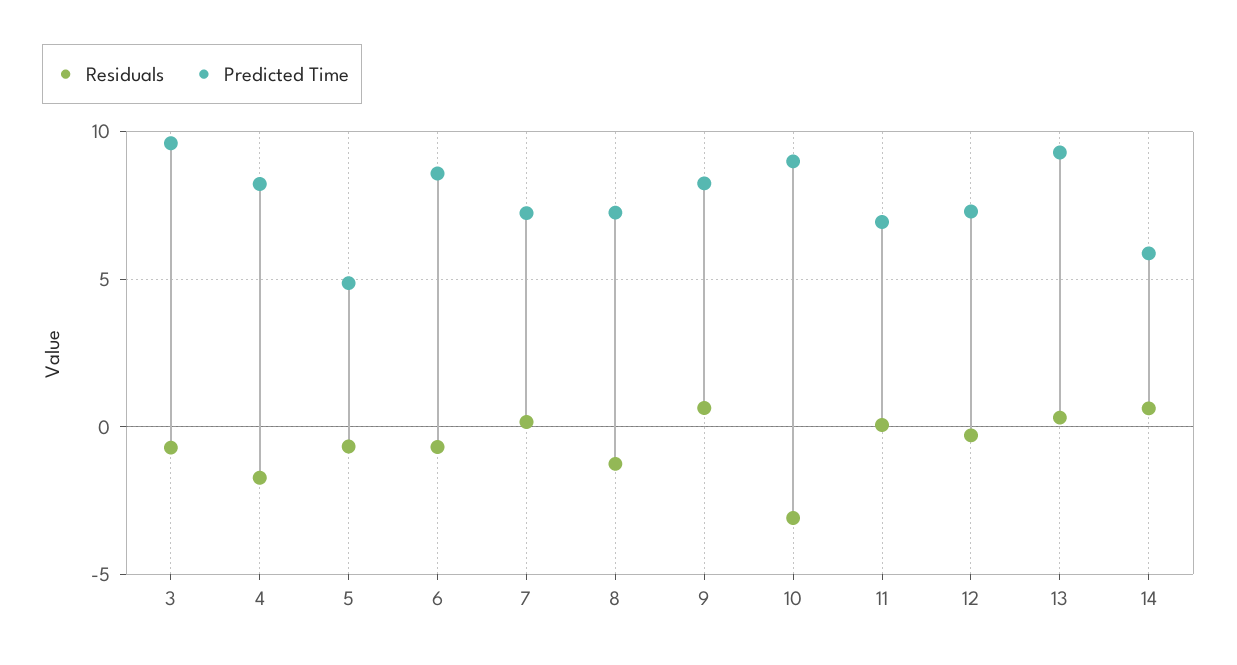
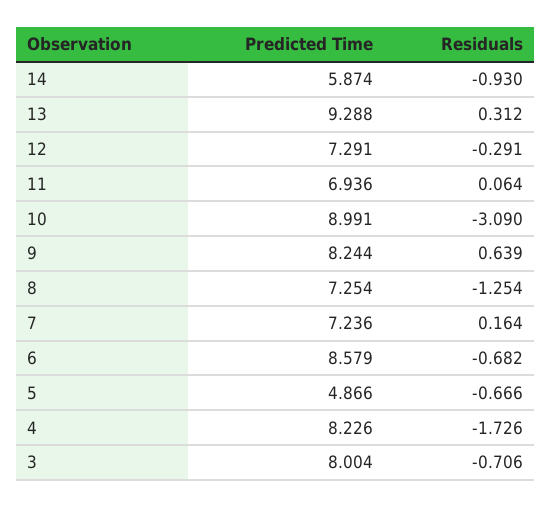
  {
    "Residuals": {
      "3": -0.706,
      "4": -1.726,
      "5": -0.666,
      "6": -0.682,
      "7": 0.164,
      "8": -1.254,
      "9": 0.639,
      "10": -3.09,
      "11": 0.064,
      "12": -0.291,
      "13": 0.312,
-     "14": 0.5
+     "14": -0.93
    },
    "Predicted Time": {
-     "3": 9.5,
+     "3": 8.004,
      "4": 8.226,
      "5": 4.866,
      "6": 8.579,
      "7": 7.236,
      "8": 7.254,
      "9": 8.244,
      "10": 8.991,
      "11": 6.936,
      "12": 7.291,
      "13": 9.288,
      "14": 5.874
    }
  }

